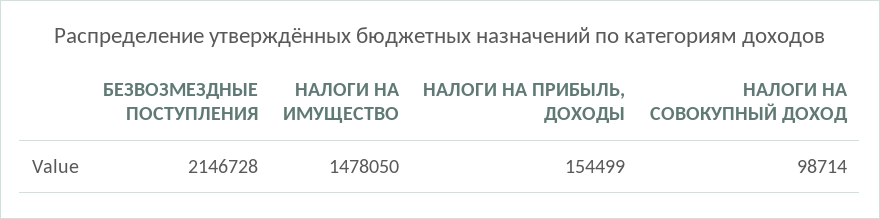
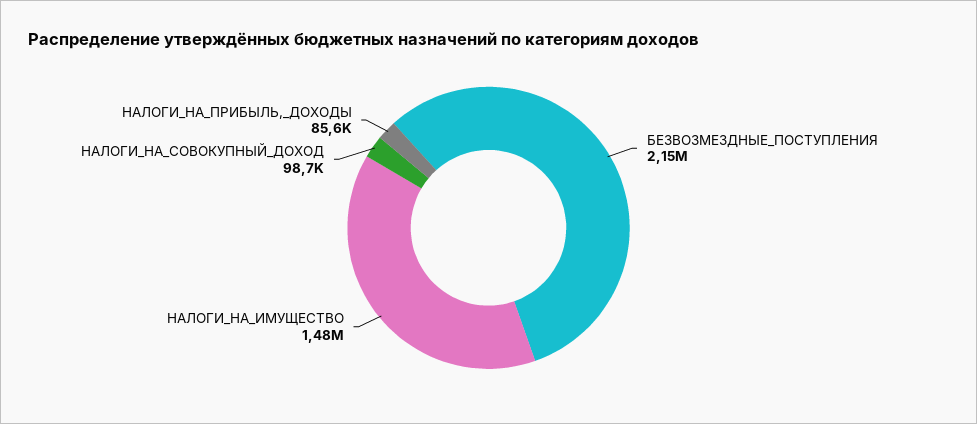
  {
    "БЕЗВОЗМЕЗДНЫЕ ПОСТУПЛЕНИЯ": 2146728,
    "НАЛОГИ НА ИМУЩЕСТВО": 1478050,
-   "НАЛОГИ НА ПРИБЫЛЬ, ДОХОДЫ": 154499,
+   "НАЛОГИ НА ПРИБЫЛЬ, ДОХОДЫ": 85600,
    "НАЛОГИ НА СОВОКУПНЫЙ ДОХОД": 98714
  }

